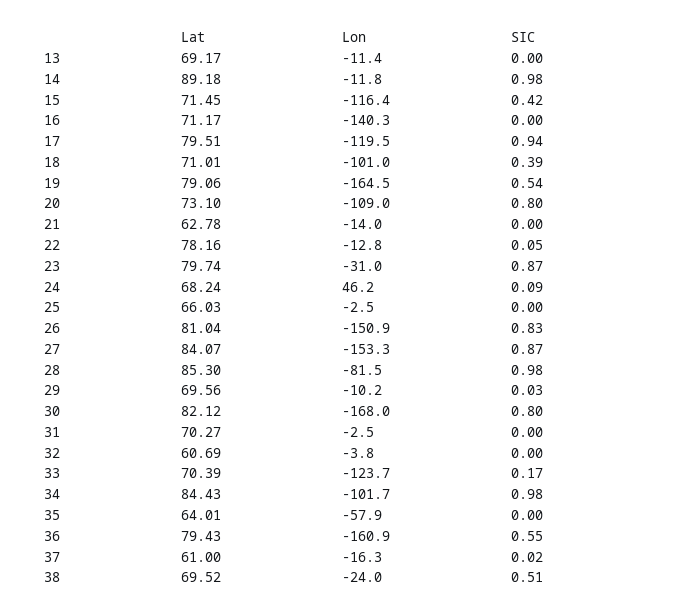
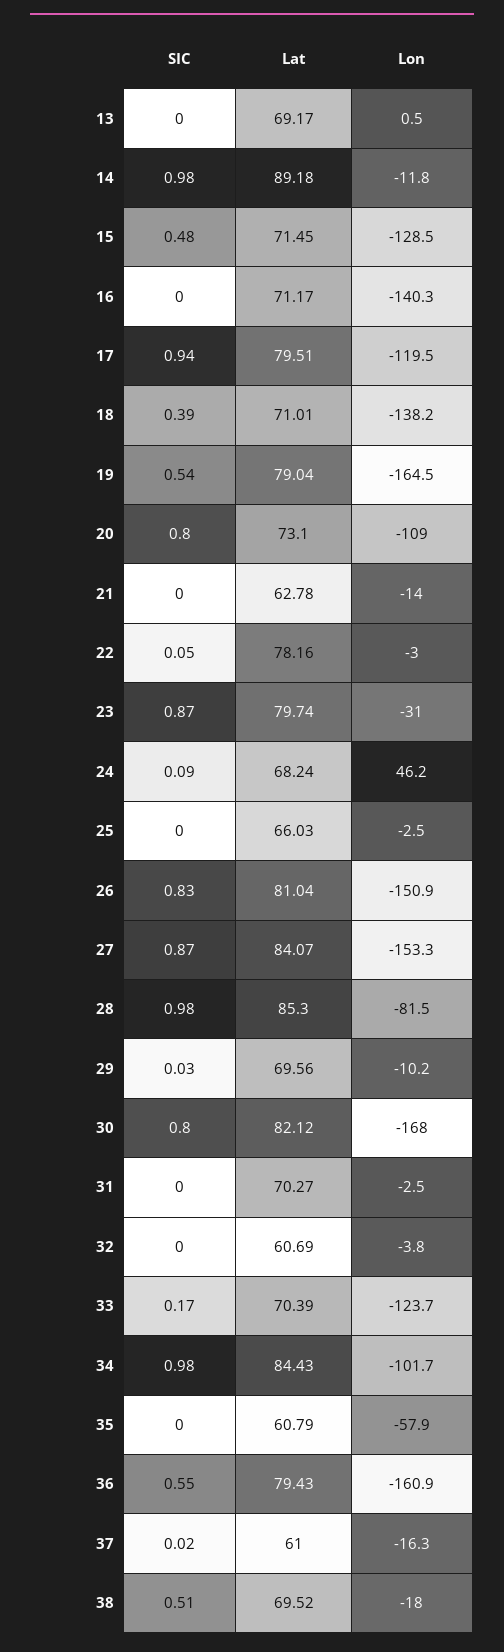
  {
    "Lat": {
      "13": 69.17,
      "14": 89.18,
      "15": 71.45,
      "16": 71.17,
      "17": 79.51,
      "18": 71.01,
-     "19": 79.06,
+     "19": 79.04,
      "20": 73.1,
      "21": 62.78,
      "22": 78.16,
      "23": 79.74,
      "24": 68.24,
      "25": 66.03,
      "26": 81.04,
      "27": 84.07,
      "28": 85.3,
      "29": 69.56,
      "30": 82.12,
      "31": 70.27,
      "32": 60.69,
      "33": 70.39,
      "34": 84.43,
-     "35": 64.01,
+     "35": 60.79,
      "36": 79.43,
      "37": 61,
      "38": 69.52
    },
    "Lon": {
-     "13": -11.4,
+     "13": 0.5,
      "14": -11.8,
-     "15": -116.4,
+     "15": -128.5,
      "16": -140.3,
      "17": -119.5,
-     "18": -101,
+     "18": -138.2,
      "19": -164.5,
      "20": -109,
      "21": -14,
-     "22": -12.8,
+     "22": -3,
      "23": -31,
      "24": 46.2,
      "25": -2.5,
      "26": -150.9,
      "27": -153.3,
      "28": -81.5,
      "29": -10.2,
      "30": -168,
      "31": -2.5,
      "32": -3.8,
      "33": -123.7,
      "34": -101.7,
      "35": -57.9,
      "36": -160.9,
      "37": -16.3,
-     "38": -24
+     "38": -18
    },
    "SIC": {
      "13": 0,
      "14": 0.98,
-     "15": 0.42,
+     "15": 0.48,
      "16": 0,
      "17": 0.94,
      "18": 0.39,
      "19": 0.54,
      "20": 0.8,
      "21": 0,
      "22": 0.05,
      "23": 0.87,
      "24": 0.09,
      "25": 0,
      "26": 0.83,
      "27": 0.87,
      "28": 0.98,
      "29": 0.03,
      "30": 0.8,
      "31": 0,
      "32": 0,
      "33": 0.17,
      "34": 0.98,
      "35": 0,
      "36": 0.55,
      "37": 0.02,
      "38": 0.51
    }
  }

